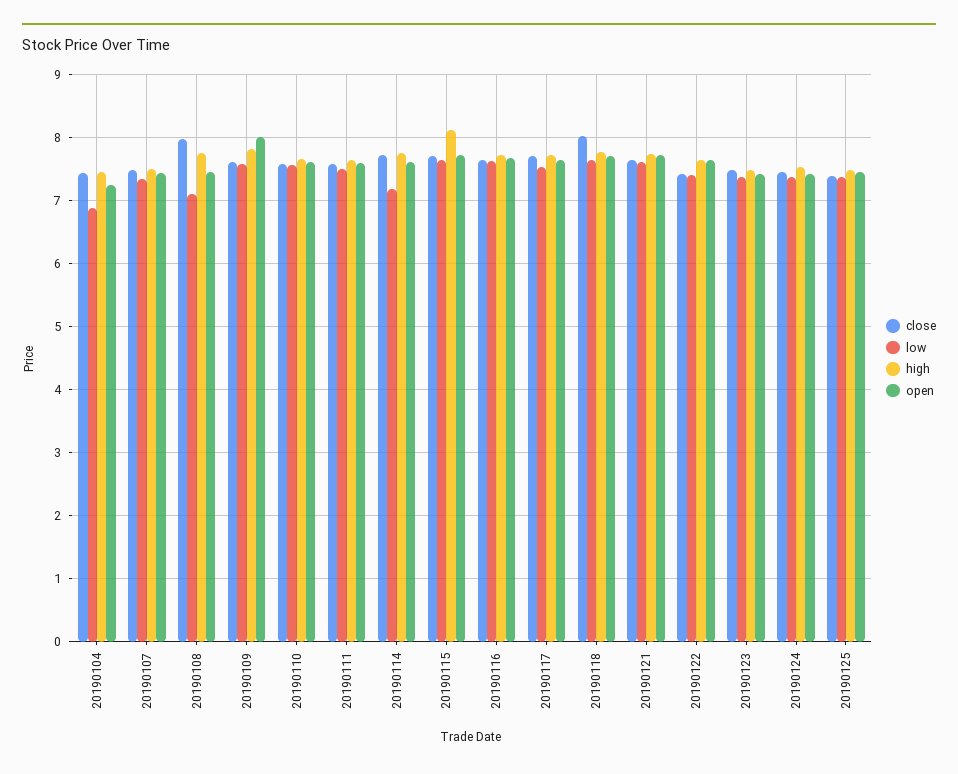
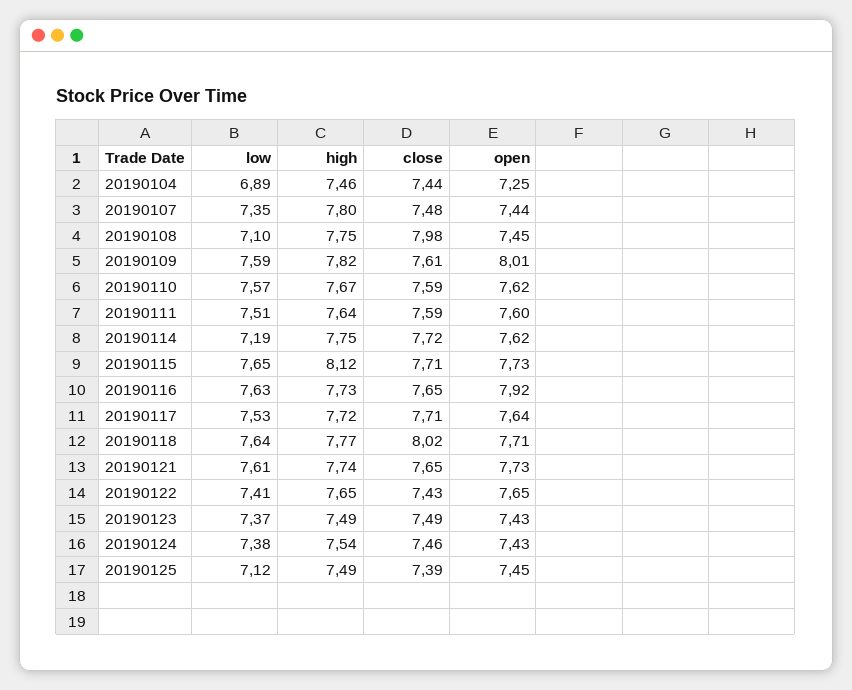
  {
    "close": {
      "20190104": 7.44,
      "20190107": 7.48,
      "20190108": 7.98,
      "20190109": 7.61,
      "20190110": 7.59,
      "20190111": 7.59,
      "20190114": 7.72,
      "20190115": 7.71,
      "20190116": 7.65,
      "20190117": 7.71,
      "20190118": 8.02,
      "20190121": 7.65,
      "20190122": 7.43,
      "20190123": 7.49,
      "20190124": 7.46,
      "20190125": 7.39
    },
    "low": {
      "20190104": 6.89,
      "20190107": 7.35,
      "20190108": 7.1,
      "20190109": 7.59,
      "20190110": 7.57,
      "20190111": 7.51,
      "20190114": 7.19,
      "20190115": 7.65,
      "20190116": 7.63,
      "20190117": 7.53,
      "20190118": 7.64,
      "20190121": 7.61,
      "20190122": 7.41,
      "20190123": 7.37,
      "20190124": 7.38,
-     "20190125": 7.4
+     "20190125": 7.12
    },
    "high": {
      "20190104": 7.46,
-     "20190107": 7.5,
+     "20190107": 7.8,
      "20190108": 7.75,
      "20190109": 7.82,
      "20190110": 7.67,
      "20190111": 7.64,
      "20190114": 7.75,
      "20190115": 8.12,
      "20190116": 7.73,
      "20190117": 7.72,
      "20190118": 7.77,
      "20190121": 7.74,
      "20190122": 7.65,
      "20190123": 7.49,
      "20190124": 7.54,
      "20190125": 7.49
    },
    "open": {
      "20190104": 7.25,
      "20190107": 7.44,
      "20190108": 7.45,
      "20190109": 8.01,
      "20190110": 7.62,
      "20190111": 7.6,
      "20190114": 7.62,
      "20190115": 7.73,
-     "20190116": 7.7,
+     "20190116": 7.92,
      "20190117": 7.64,
      "20190118": 7.71,
      "20190121": 7.73,
      "20190122": 7.65,
      "20190123": 7.43,
      "20190124": 7.43,
      "20190125": 7.45
    }
  }

